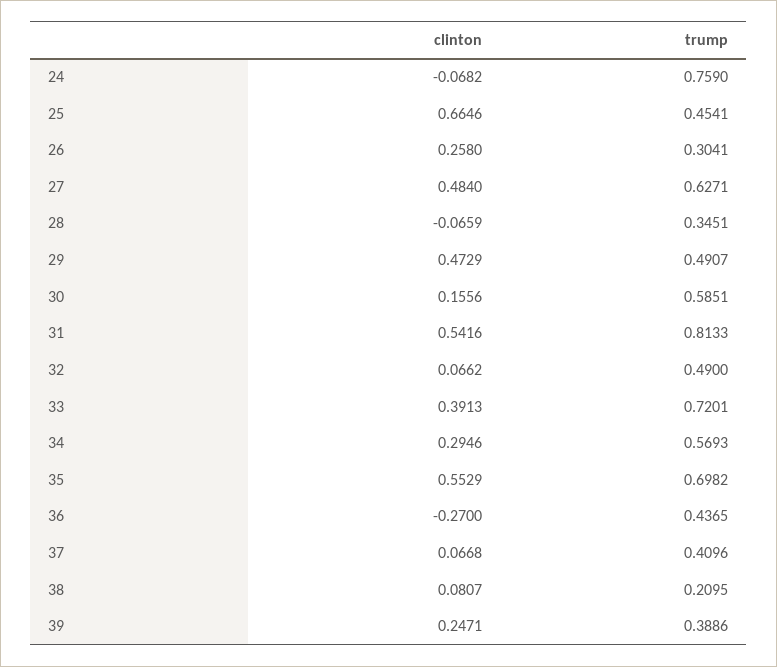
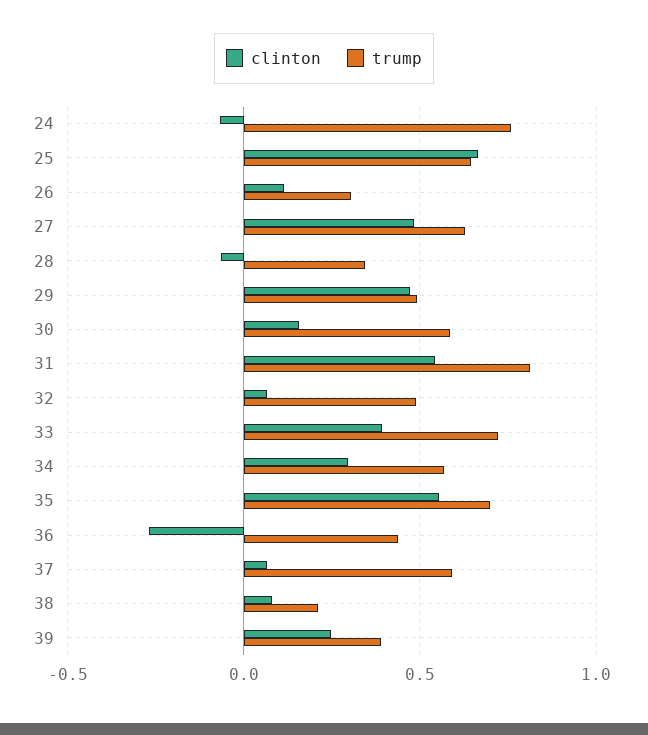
  {
    "clinton": {
      "24": -0.0682,
      "25": 0.6646,
-     "26": 0.258,
+     "26": 0.1,
      "27": 0.484,
      "28": -0.0659,
      "29": 0.4729,
      "30": 0.1556,
      "31": 0.5416,
      "32": 0.0662,
      "33": 0.3913,
      "34": 0.2946,
      "35": 0.5529,
      "36": -0.27,
      "37": 0.0668,
      "38": 0.0807,
      "39": 0.2471
    },
    "trump": {
      "24": 0.759,
-     "25": 0.4541,
+     "25": 0.65,
      "26": 0.3041,
      "27": 0.6271,
      "28": 0.3451,
      "29": 0.4907,
      "30": 0.5851,
      "31": 0.8133,
      "32": 0.49,
      "33": 0.7201,
      "34": 0.5693,
      "35": 0.6982,
      "36": 0.4365,
-     "37": 0.4096,
+     "37": 0.6,
      "38": 0.2095,
      "39": 0.3886
    }
  }

